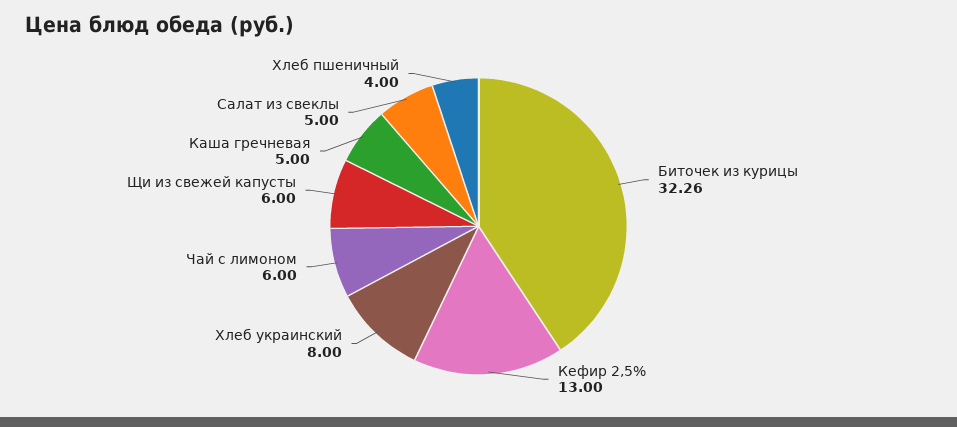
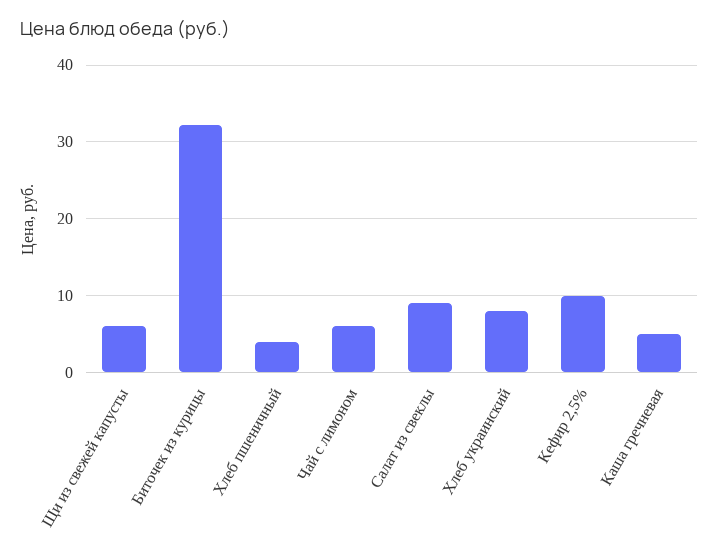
  {
    "Биточек из курицы": 32.26,
-   "Кефир 2,5%": 13,
+   "Кефир 2,5%": 10,
    "Хлеб украинский": 8,
    "Чай с лимоном": 6,
    "Щи из свежей капусты": 6,
    "Каша гречневая": 5,
-   "Салат из свеклы": 5,
+   "Салат из свеклы": 9,
    "Хлеб пшеничный": 4
  }

